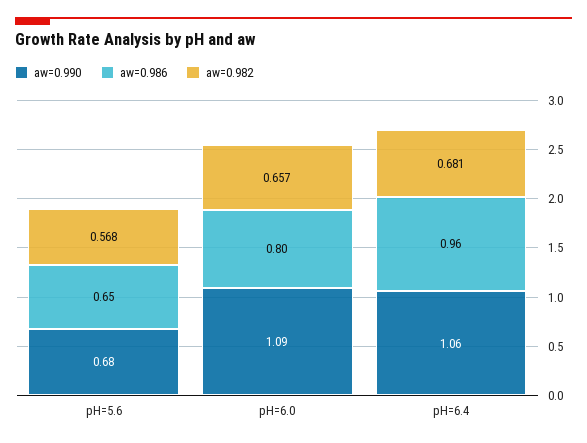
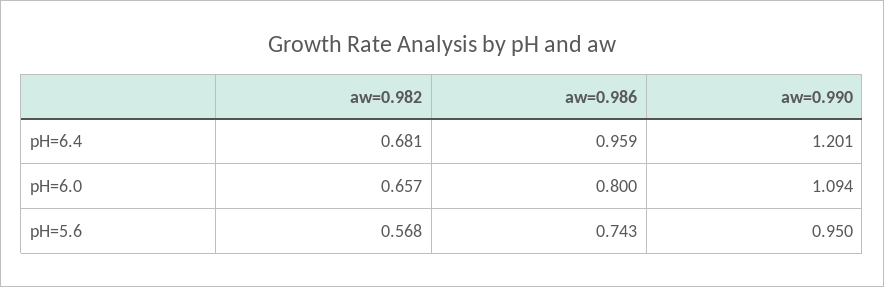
  {
    "aw=0.990": {
-     "pH=5.6": 0.68,
+     "pH=5.6": 0.95,
      "pH=6.0": 1.094,
-     "pH=6.4": 1.06
+     "pH=6.4": 1.201
    },
    "aw=0.986": {
-     "pH=5.6": 0.65,
+     "pH=5.6": 0.743,
      "pH=6.0": 0.8,
      "pH=6.4": 0.959
    },
    "aw=0.982": {
      "pH=5.6": 0.568,
      "pH=6.0": 0.657,
      "pH=6.4": 0.681
    }
  }

